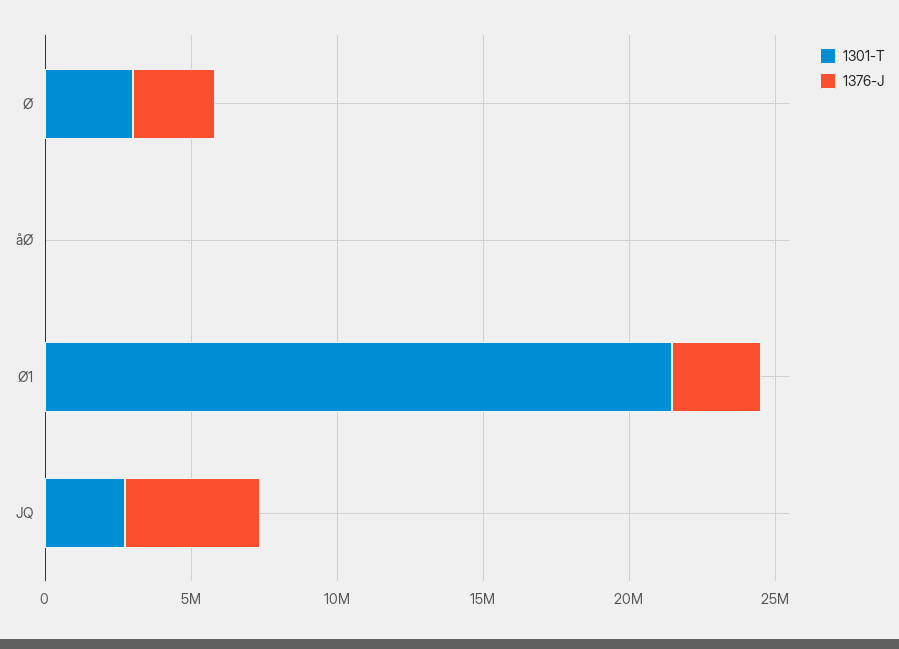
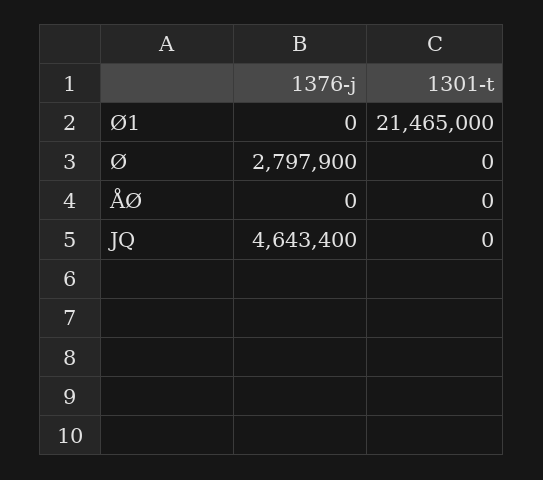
  {
    "1301-T": {
-     "Ø": 3000000,
+     "Ø": 0,
      "åØ": 0,
      "Ø1": 21465000,
-     "JQ": 3000000
+     "JQ": 0
    },
    "1376-J": {
      "Ø": 2797900,
      "åØ": 0,
-     "Ø1": 3000000,
+     "Ø1": 0,
      "JQ": 4643400
    }
  }

